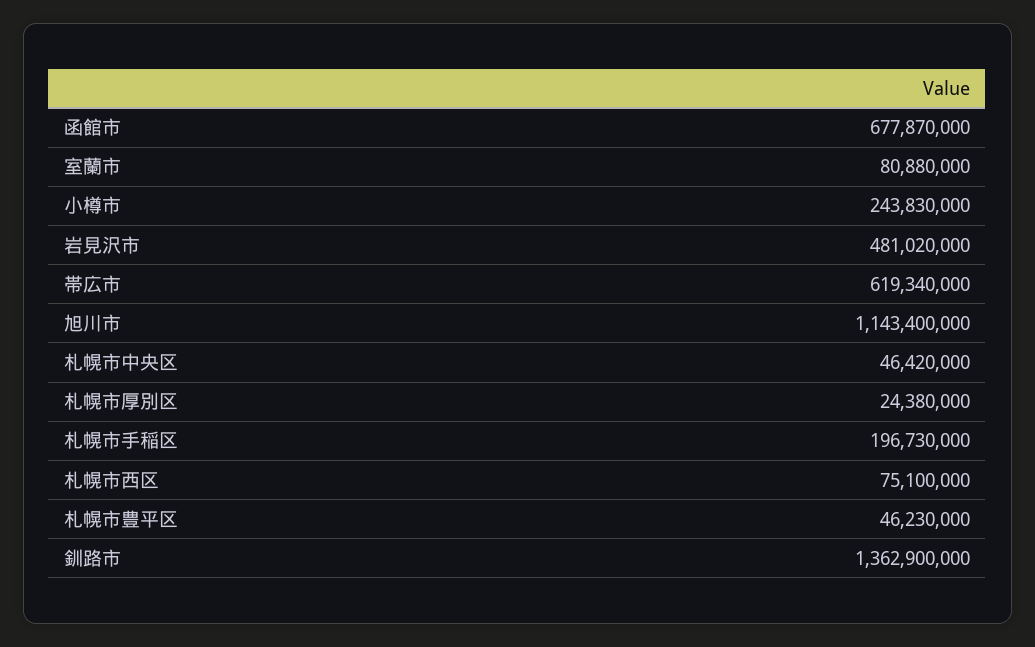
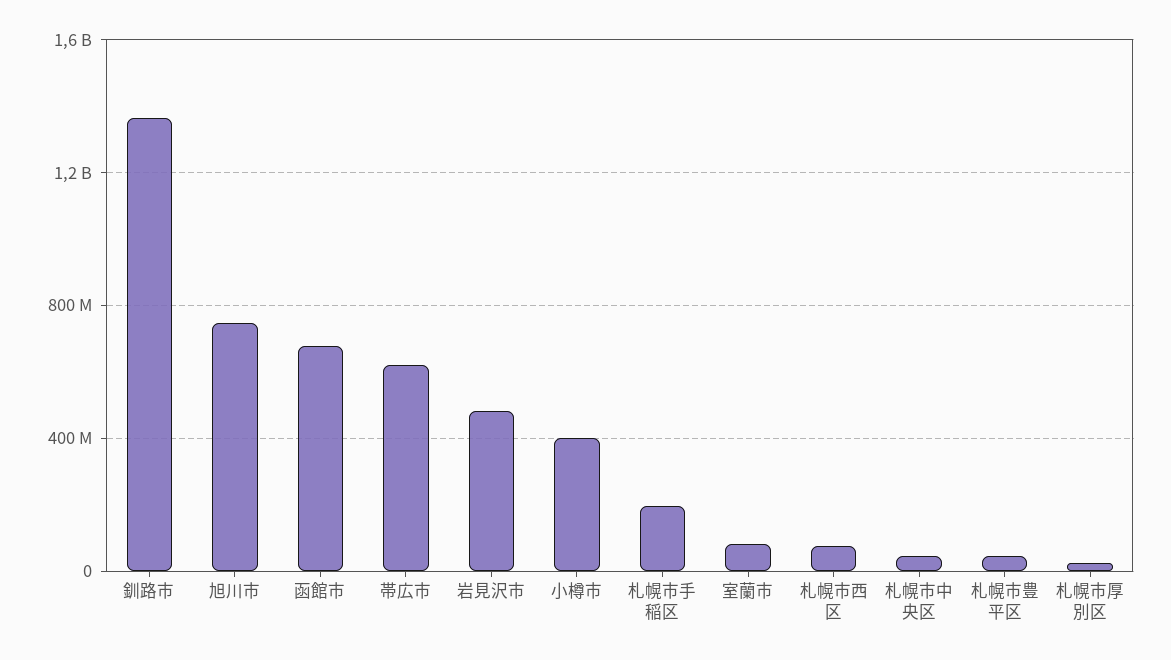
  {
    "函館市": 677870000,
    "室蘭市": 80880000,
-   "小樽市": 243830000,
+   "小樽市": 400000000,
    "岩見沢市": 481020000,
    "帯広市": 619340000,
-   "旭川市": 1143400000,
+   "旭川市": 750000000,
    "札幌市中央区": 46420000,
    "札幌市厚別区": 24380000,
    "札幌市手稲区": 196730000,
    "札幌市西区": 75100000,
    "札幌市豊平区": 46230000,
    "釧路市": 1362900000
  }

